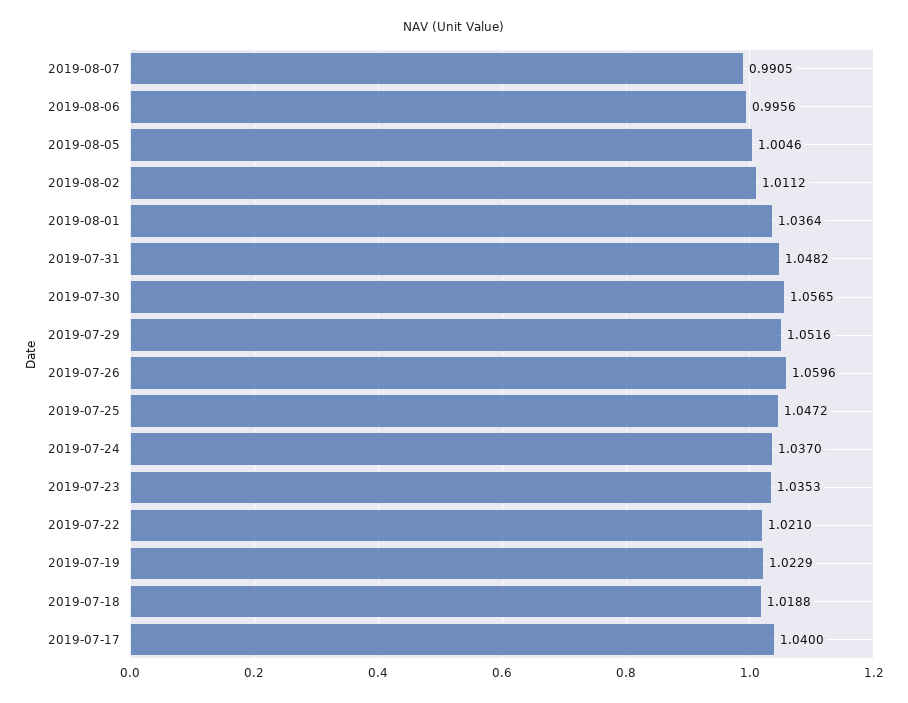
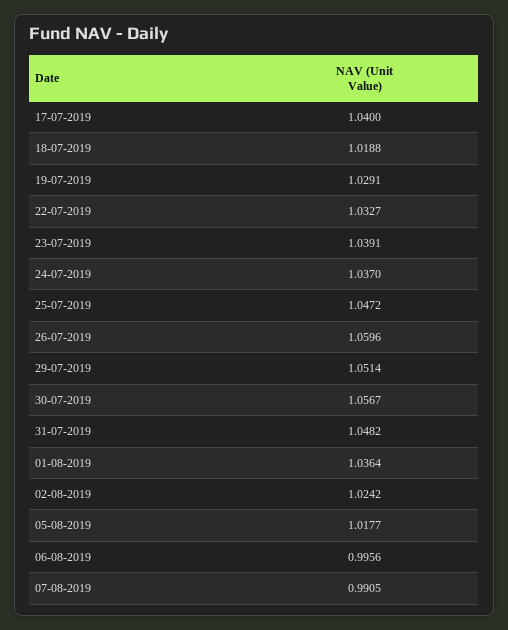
  {
    "2019-08-07": 0.9905,
    "2019-08-06": 0.9956,
-   "2019-08-05": 1.0046,
+   "2019-08-05": 1.0177,
-   "2019-08-02": 1.0112,
+   "2019-08-02": 1.0242,
    "2019-08-01": 1.0364,
    "2019-07-31": 1.0482,
-   "2019-07-30": 1.0565,
+   "2019-07-30": 1.0567,
-   "2019-07-29": 1.0516,
+   "2019-07-29": 1.0514,
    "2019-07-26": 1.0596,
    "2019-07-25": 1.0472,
    "2019-07-24": 1.037,
-   "2019-07-23": 1.0353,
+   "2019-07-23": 1.0391,
-   "2019-07-22": 1.021,
+   "2019-07-22": 1.0327,
-   "2019-07-19": 1.0229,
+   "2019-07-19": 1.0291,
    "2019-07-18": 1.0188,
    "2019-07-17": 1.04
  }

